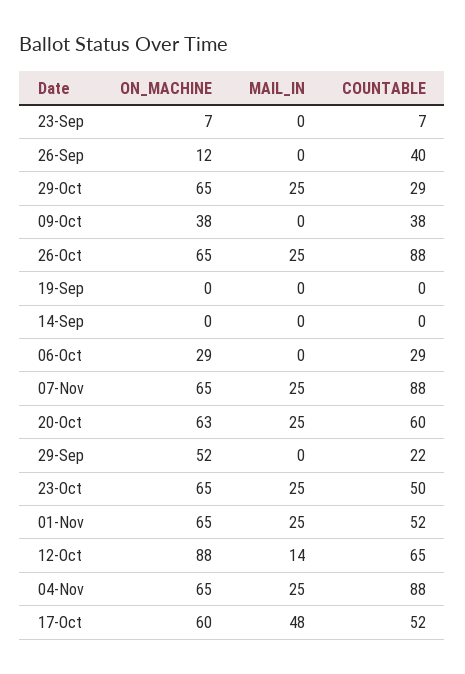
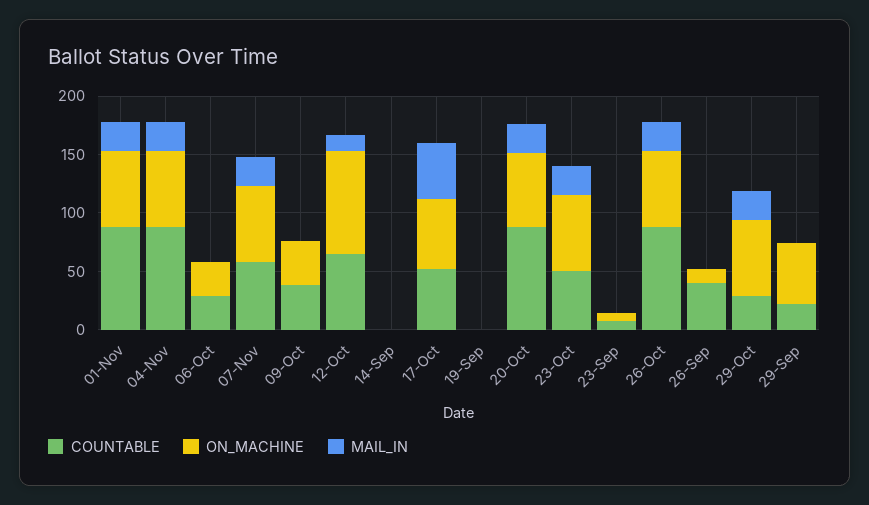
  {
    "ON_MACHINE": {
      "23-Sep": 7,
      "26-Sep": 12,
      "29-Oct": 65,
      "09-Oct": 38,
      "26-Oct": 65,
      "19-Sep": 0,
      "14-Sep": 0,
      "06-Oct": 29,
      "07-Nov": 65,
      "20-Oct": 63,
      "29-Sep": 52,
      "23-Oct": 65,
      "01-Nov": 65,
      "12-Oct": 88,
      "04-Nov": 65,
      "17-Oct": 60
    },
    "MAIL_IN": {
      "23-Sep": 0,
      "26-Sep": 0,
      "29-Oct": 25,
      "09-Oct": 0,
      "26-Oct": 25,
      "19-Sep": 0,
      "14-Sep": 0,
      "06-Oct": 0,
      "07-Nov": 25,
      "20-Oct": 25,
      "29-Sep": 0,
      "23-Oct": 25,
      "01-Nov": 25,
      "12-Oct": 14,
      "04-Nov": 25,
      "17-Oct": 48
    },
    "COUNTABLE": {
      "23-Sep": 7,
      "26-Sep": 40,
      "29-Oct": 29,
      "09-Oct": 38,
      "26-Oct": 88,
      "19-Sep": 0,
      "14-Sep": 0,
      "06-Oct": 29,
-     "07-Nov": 88,
+     "07-Nov": 60,
-     "20-Oct": 60,
+     "20-Oct": 90,
      "29-Sep": 22,
      "23-Oct": 50,
-     "01-Nov": 52,
+     "01-Nov": 90,
      "12-Oct": 65,
      "04-Nov": 88,
      "17-Oct": 52
    }
  }

